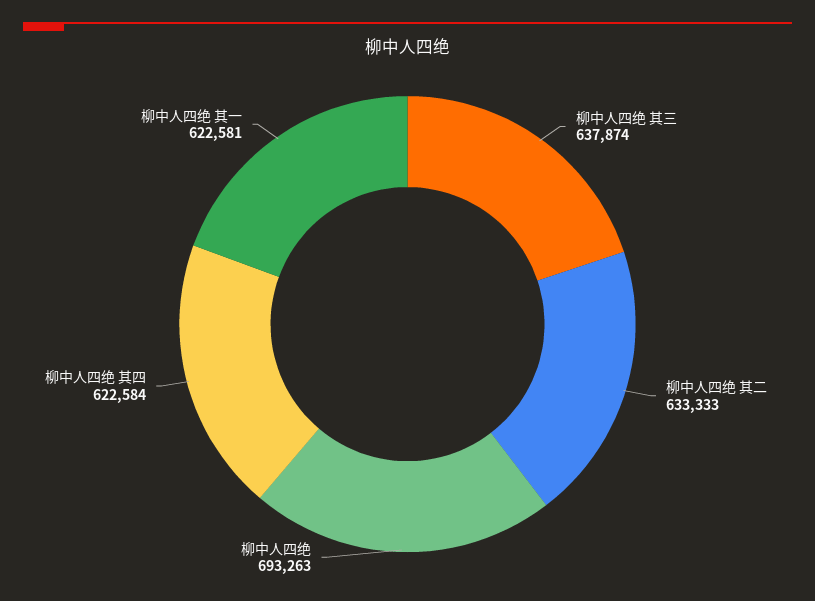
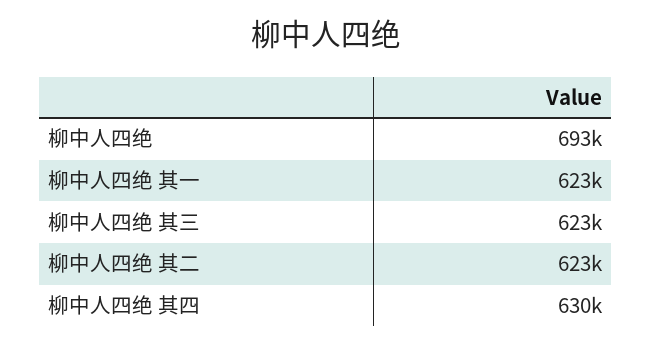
  {
-   "柳中人四绝 其三": 637874,
+   "柳中人四绝 其三": 623000,
-   "柳中人四绝 其二": 633333,
+   "柳中人四绝 其二": 623000,
    "柳中人四绝": 693263,
-   "柳中人四绝 其四": 622584,
+   "柳中人四绝 其四": 630000,
    "柳中人四绝 其一": 622581
  }

